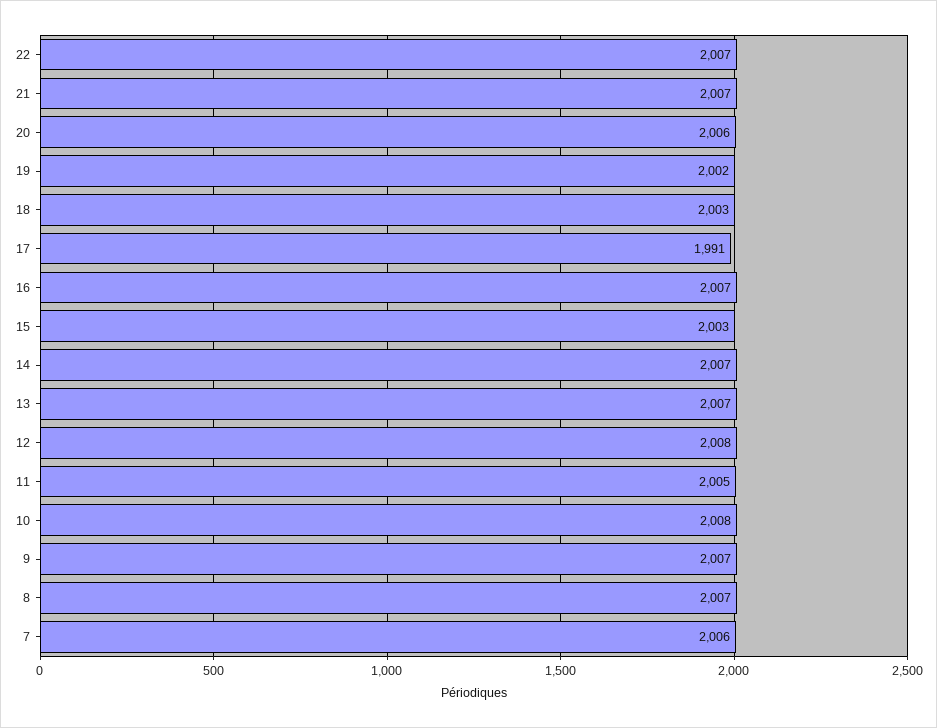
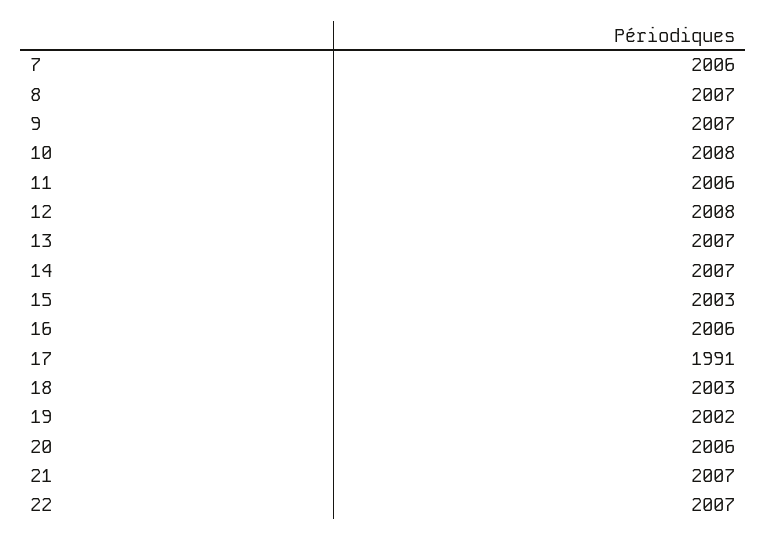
  {
    "22": 2007,
    "21": 2007,
    "20": 2006,
    "19": 2002,
    "18": 2003,
    "17": 1991,
-   "16": 2007,
+   "16": 2006,
    "15": 2003,
    "14": 2007,
    "13": 2007,
    "12": 2008,
-   "11": 2005,
+   "11": 2006,
    "10": 2008,
    "9": 2007,
    "8": 2007,
    "7": 2006
  }

